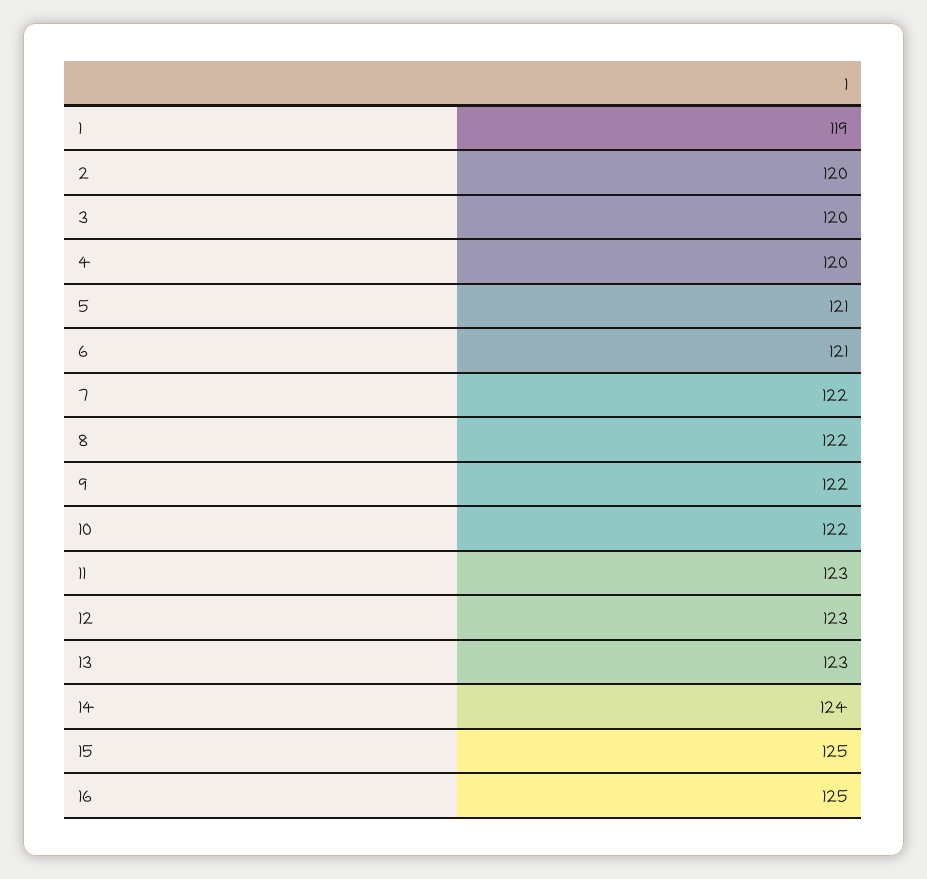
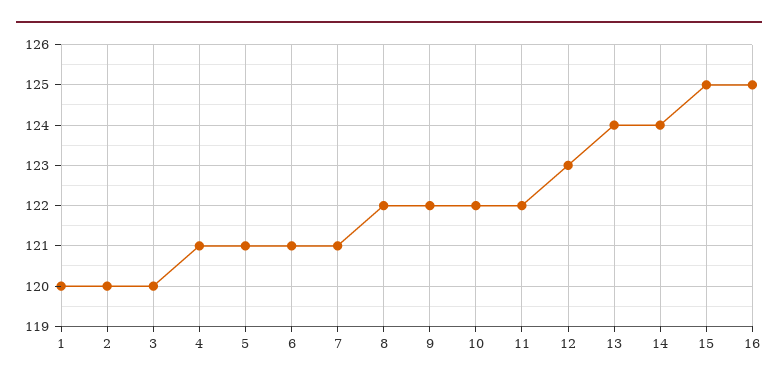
  {
-   "1": 119,
+   "1": 120,
    "2": 120,
    "3": 120,
-   "4": 120,
+   "4": 121,
    "5": 121,
    "6": 121,
-   "7": 122,
+   "7": 121,
    "8": 122,
    "9": 122,
    "10": 122,
-   "11": 123,
+   "11": 122,
    "12": 123,
-   "13": 123,
+   "13": 124,
    "14": 124,
    "15": 125,
    "16": 125
  }

